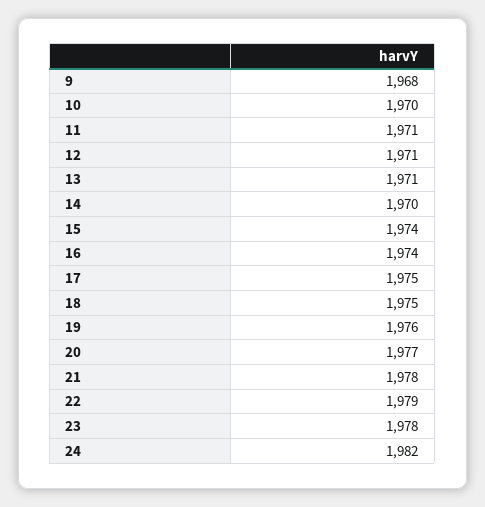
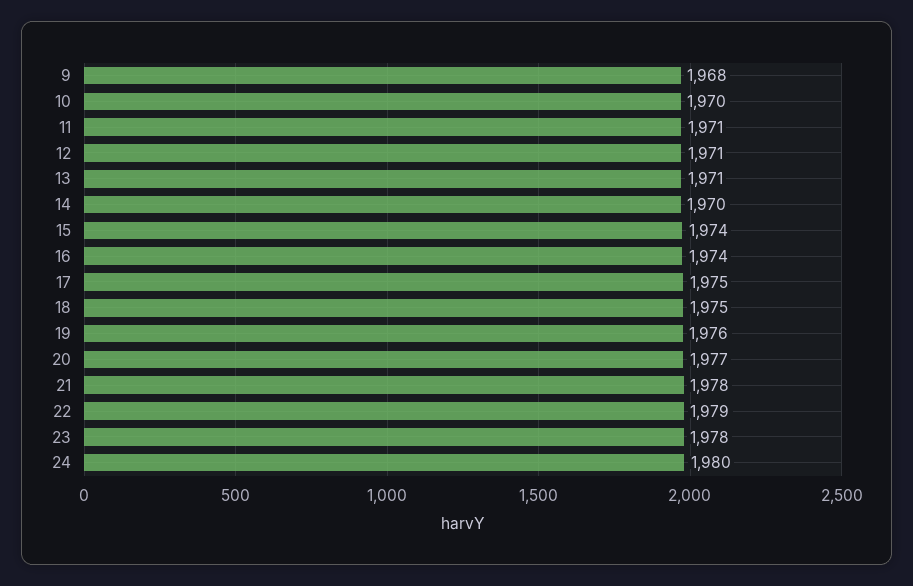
  {
    "9": 1968,
    "10": 1970,
    "11": 1971,
    "12": 1971,
    "13": 1971,
    "14": 1970,
    "15": 1974,
    "16": 1974,
    "17": 1975,
    "18": 1975,
    "19": 1976,
    "20": 1977,
    "21": 1978,
    "22": 1979,
    "23": 1978,
-   "24": 1982
+   "24": 1980
  }

